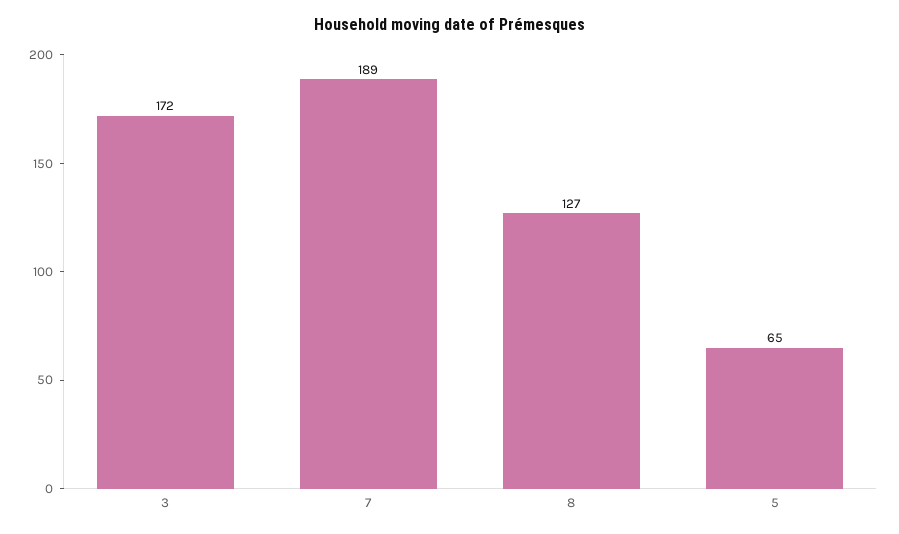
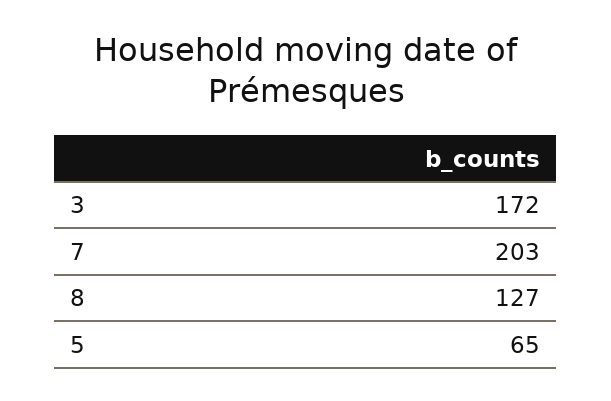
  {
    "3": 172,
-   "7": 189,
+   "7": 203,
    "8": 127,
    "5": 65
  }

